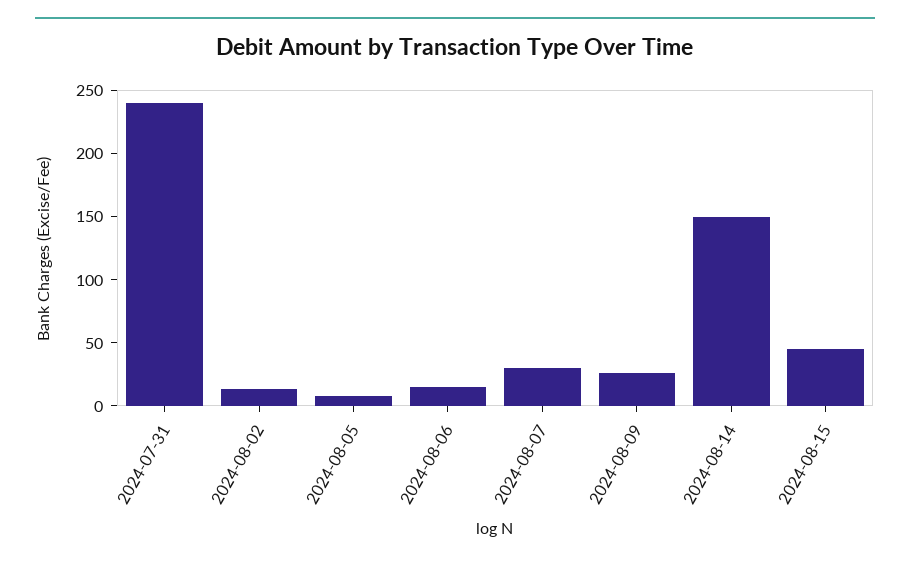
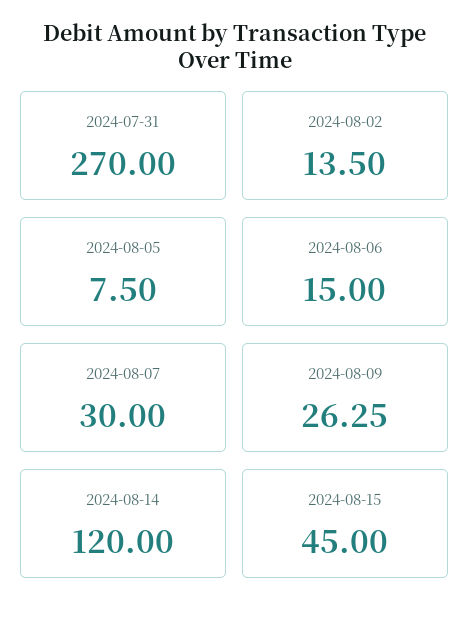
  {
-   "2024-07-31": 240,
+   "2024-07-31": 270,
    "2024-08-02": 13.5,
    "2024-08-05": 7.5,
    "2024-08-06": 15,
    "2024-08-07": 30,
    "2024-08-09": 26.25,
-   "2024-08-14": 150,
+   "2024-08-14": 120,
    "2024-08-15": 45
  }

